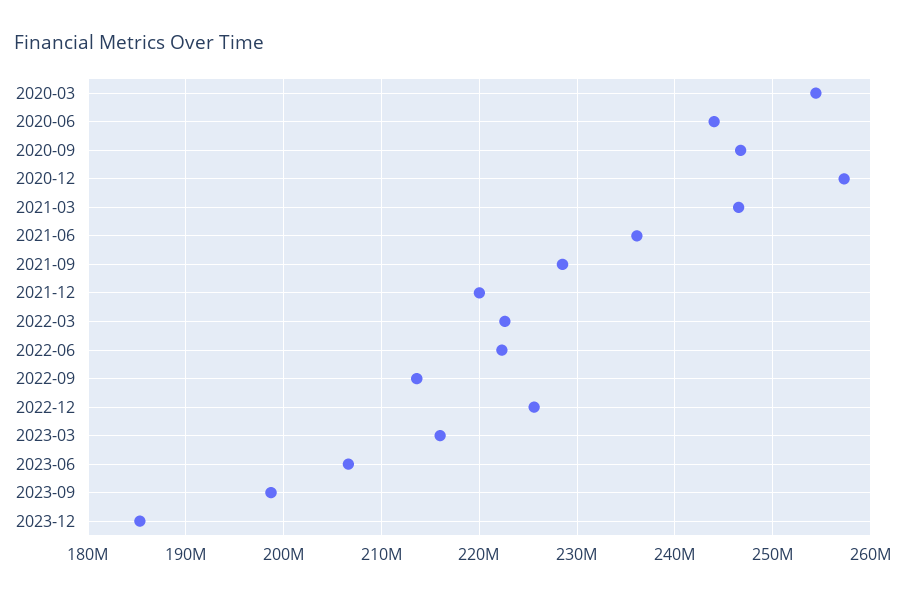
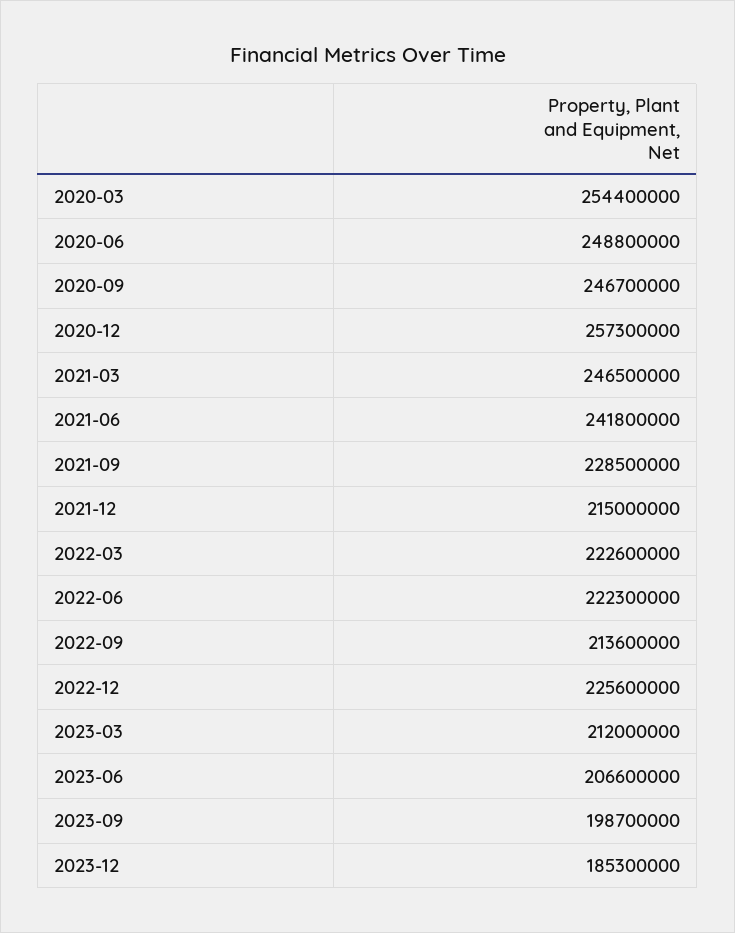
  {
    "2020-03": 254400000,
-   "2020-06": 244000000,
+   "2020-06": 248800000,
    "2020-09": 246700000,
    "2020-12": 257300000,
    "2021-03": 246500000,
-   "2021-06": 236000000,
+   "2021-06": 241800000,
    "2021-09": 228500000,
-   "2021-12": 220000000,
+   "2021-12": 215000000,
    "2022-03": 222600000,
    "2022-06": 222300000,
    "2022-09": 213600000,
    "2022-12": 225600000,
-   "2023-03": 216000000,
+   "2023-03": 212000000,
    "2023-06": 206600000,
    "2023-09": 198700000,
    "2023-12": 185300000
  }

